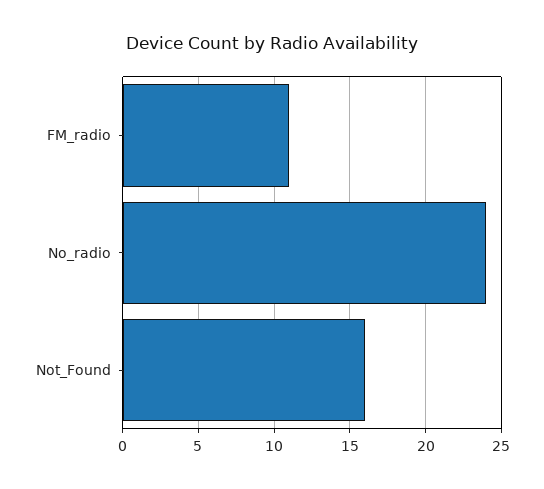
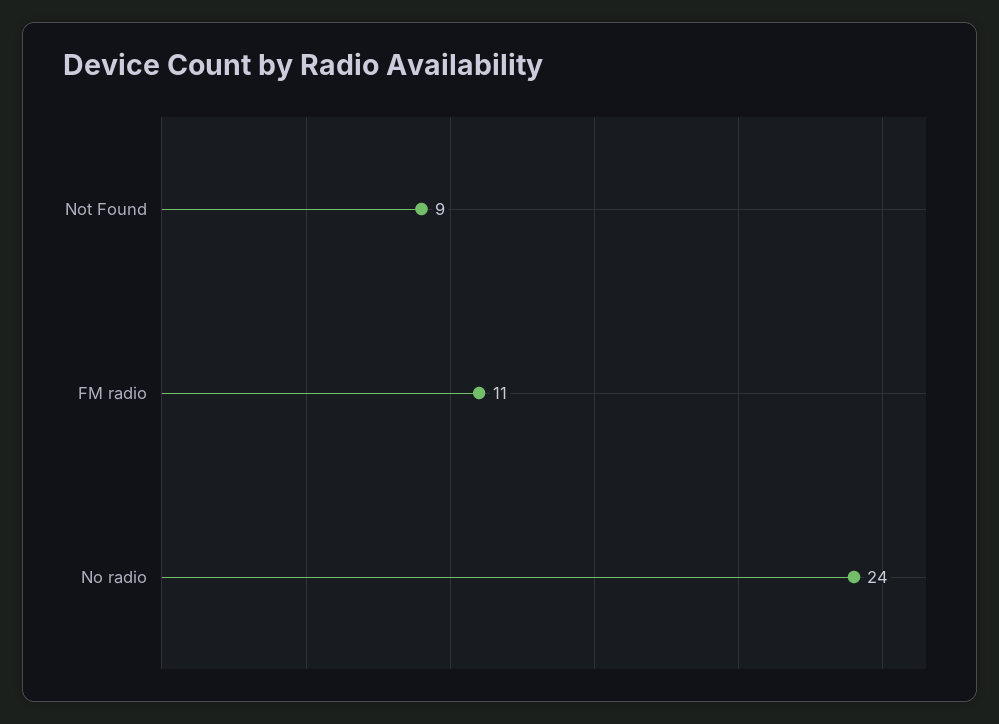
  {
    "FM_radio": 11,
    "No_radio": 24,
-   "Not_Found": 16
+   "Not_Found": 9
  }

